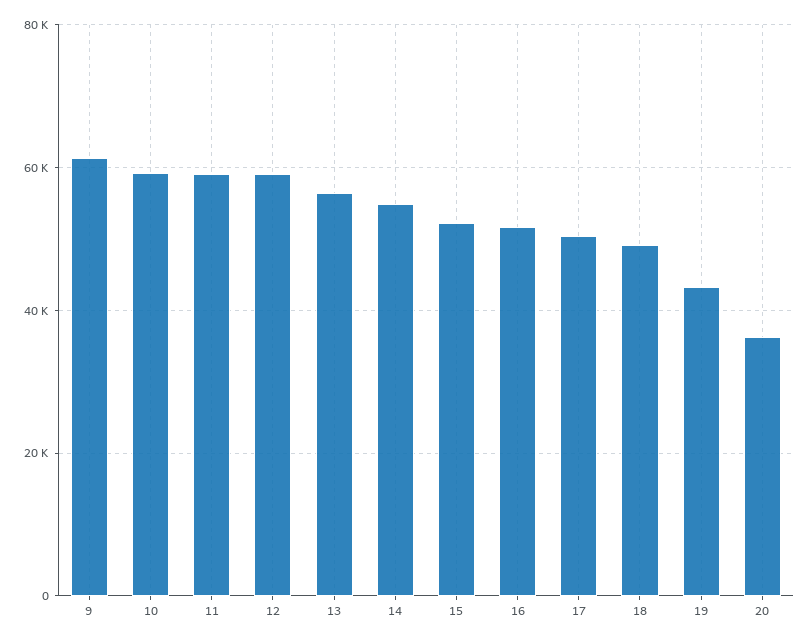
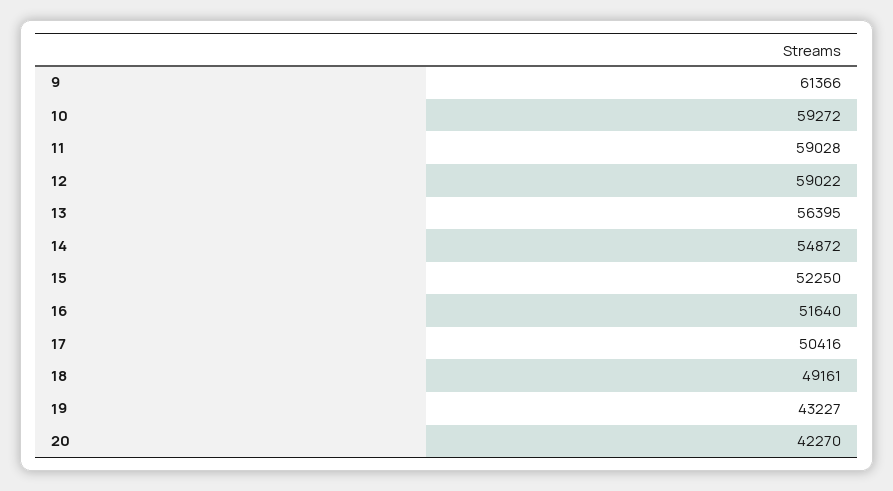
  {
    "9": 61366,
    "10": 59272,
    "11": 59028,
    "12": 59022,
    "13": 56395,
    "14": 54872,
    "15": 52250,
    "16": 51640,
    "17": 50416,
    "18": 49161,
    "19": 43227,
-   "20": 36000
+   "20": 42270
  }

